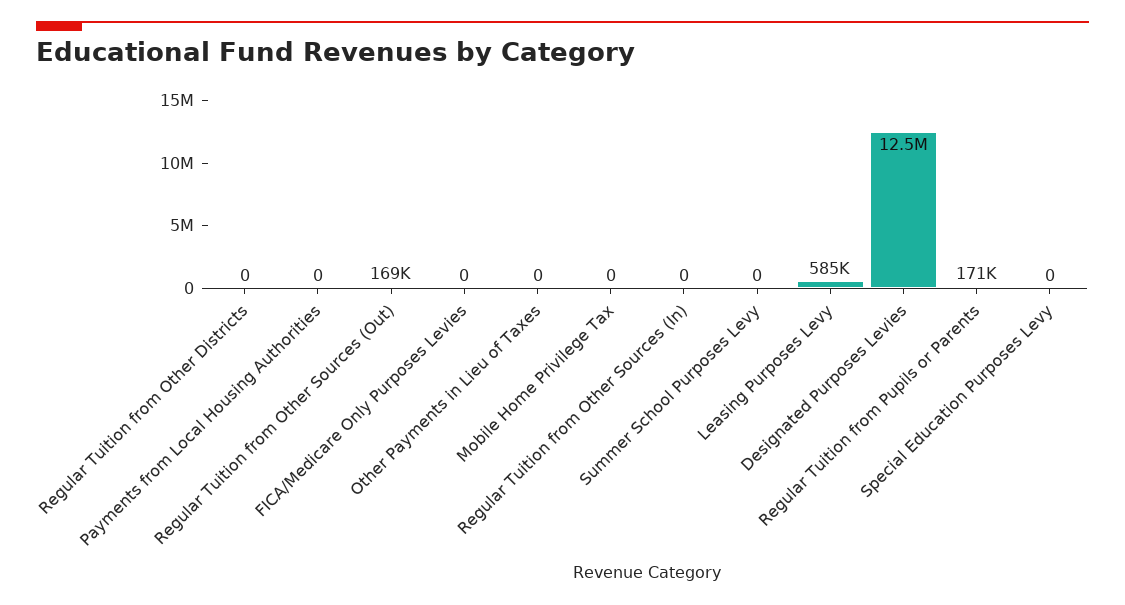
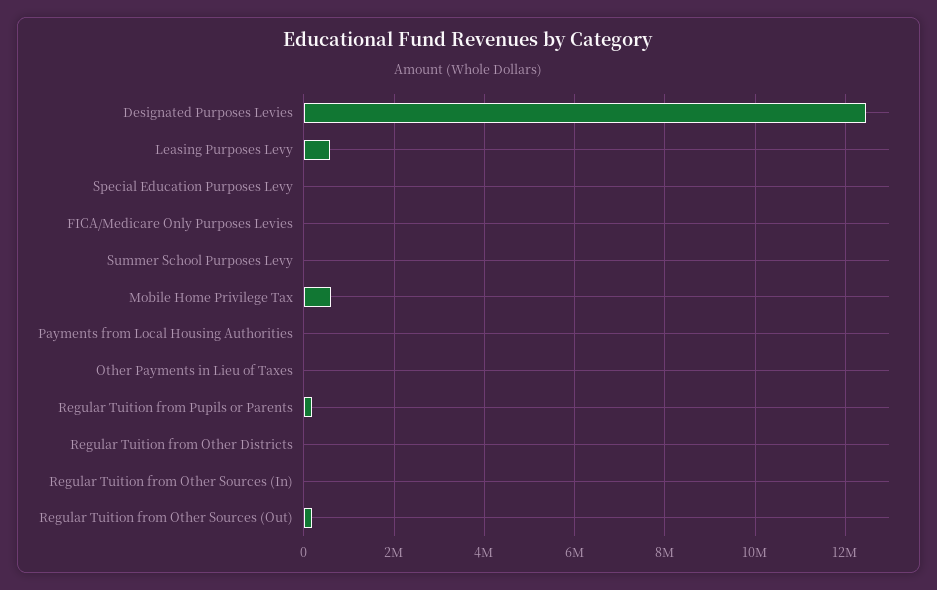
  {
    "Regular Tuition from Other Districts": 0,
    "Payments from Local Housing Authorities": 0,
    "Regular Tuition from Other Sources (Out)": 169000,
    "FICA/Medicare Only Purposes Levies": 0,
    "Other Payments in Lieu of Taxes": 0,
-   "Mobile Home Privilege Tax": 0,
+   "Mobile Home Privilege Tax": 600000,
    "Regular Tuition from Other Sources (In)": 0,
    "Summer School Purposes Levy": 0,
    "Leasing Purposes Levy": 585000,
    "Designated Purposes Levies": 12500000,
    "Regular Tuition from Pupils or Parents": 171000,
    "Special Education Purposes Levy": 0
  }

